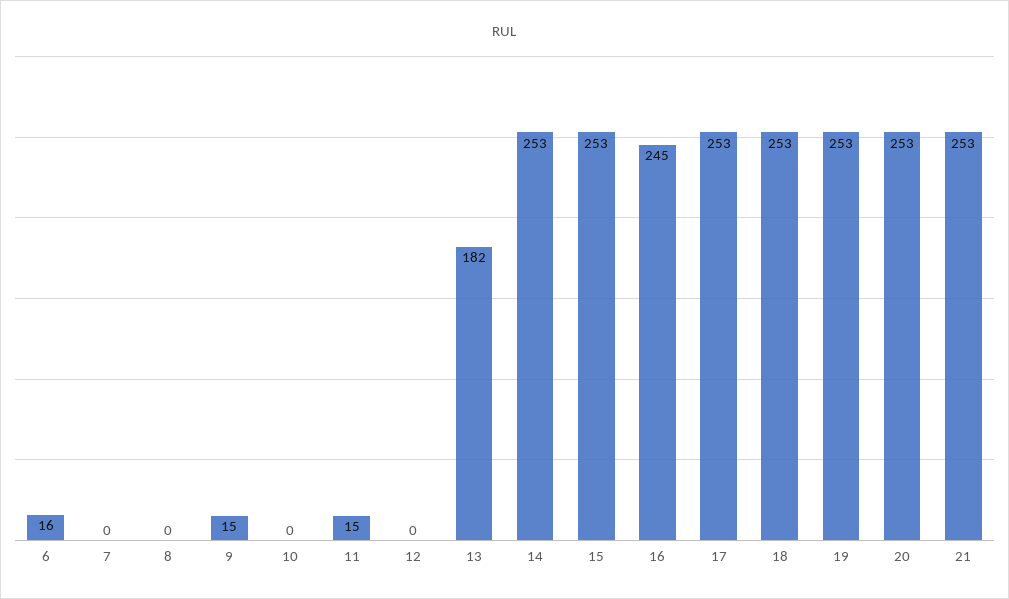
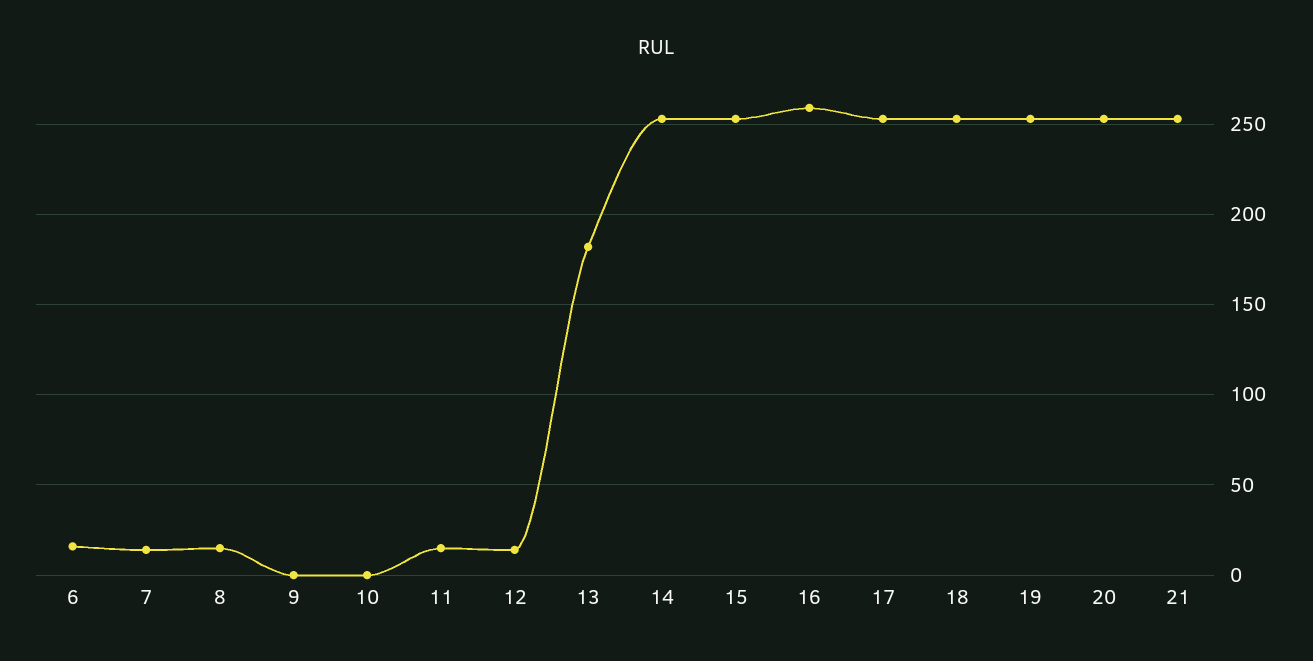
  {
    "6": 16,
-   "7": 0,
+   "7": 15,
-   "8": 0,
+   "8": 15,
-   "9": 15,
+   "9": 0,
    "10": 0,
    "11": 15,
-   "12": 0,
+   "12": 15,
    "13": 182,
    "14": 253,
    "15": 253,
-   "16": 245,
+   "16": 260,
    "17": 253,
    "18": 253,
    "19": 253,
    "20": 253,
    "21": 253
  }

